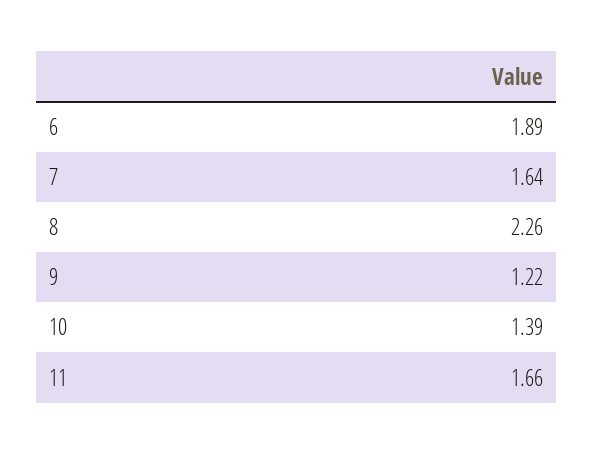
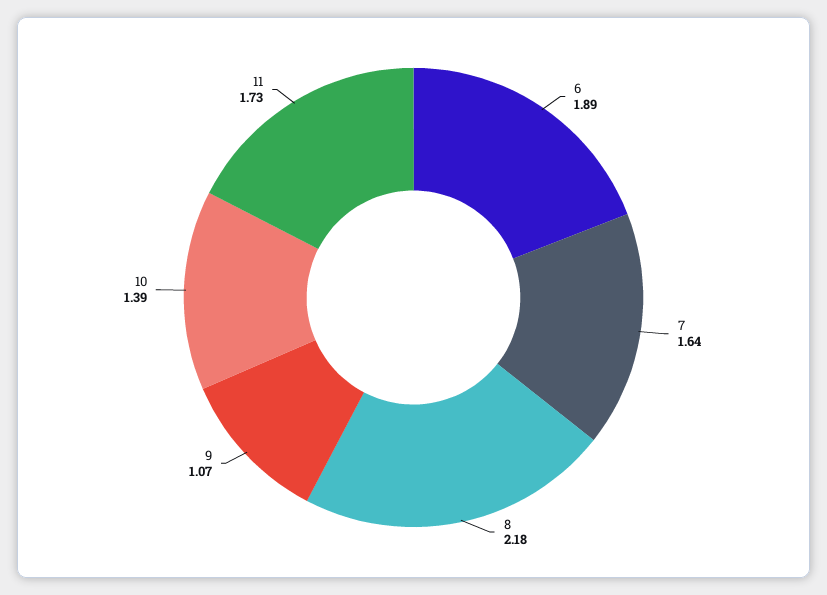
  {
    "6": 1.89,
    "7": 1.64,
-   "8": 2.26,
+   "8": 2.18,
-   "9": 1.22,
+   "9": 1.07,
    "10": 1.39,
-   "11": 1.66
+   "11": 1.73
  }

